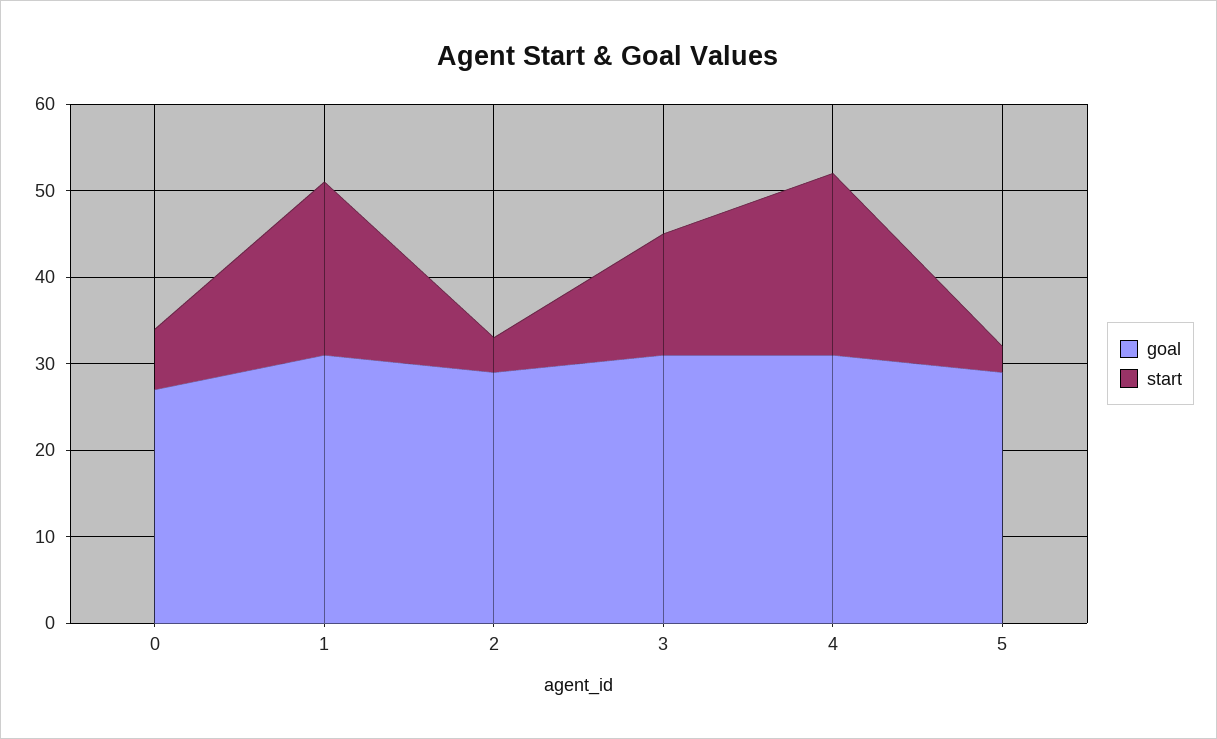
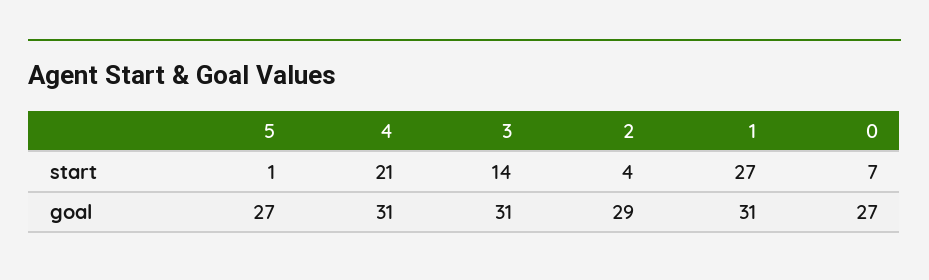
  {
    "goal": {
      "0": 27,
      "1": 31,
      "2": 29,
      "3": 31,
      "4": 31,
-     "5": 29
+     "5": 27
    },
    "start": {
      "0": 7,
-     "1": 20,
+     "1": 27,
      "2": 4,
      "3": 14,
      "4": 21,
-     "5": 3
+     "5": 1
    }
  }

